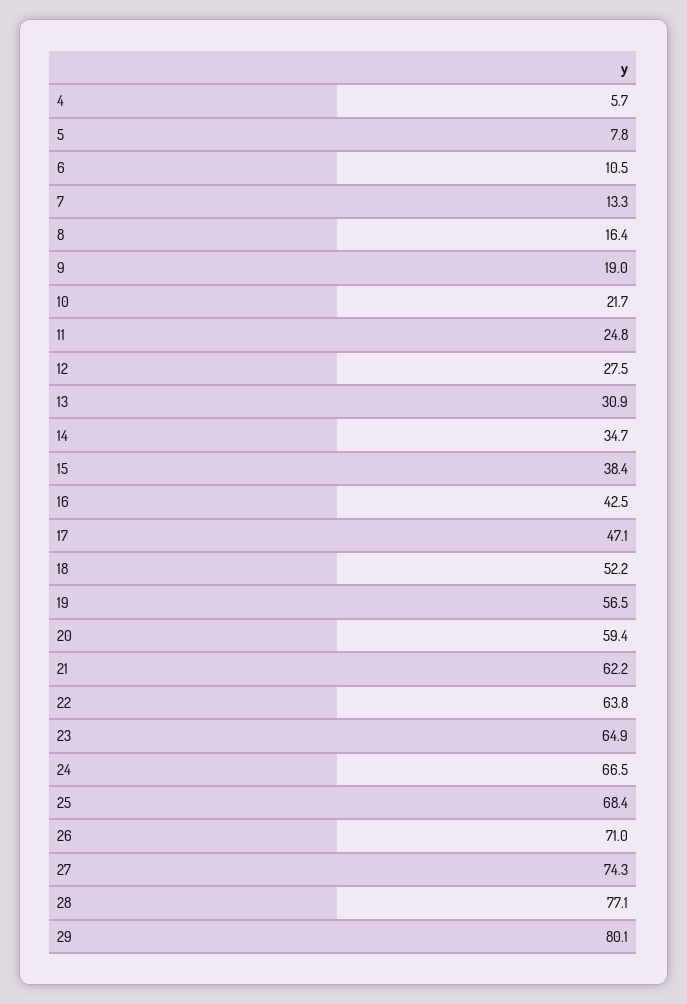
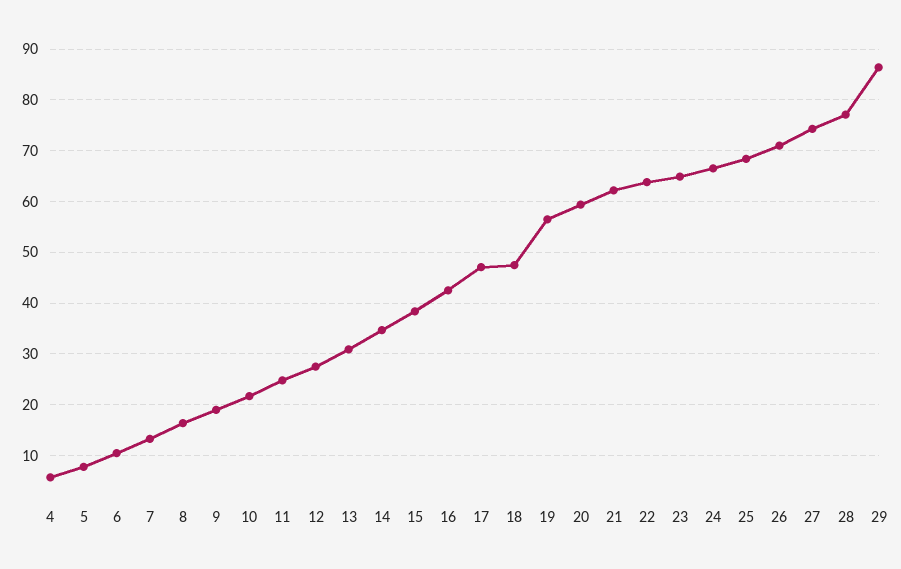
  {
    "4": 5.7,
    "5": 7.8,
    "6": 10.5,
    "7": 13.3,
    "8": 16.4,
    "9": 19,
    "10": 21.7,
    "11": 24.8,
    "12": 27.5,
    "13": 30.9,
    "14": 34.7,
    "15": 38.4,
    "16": 42.5,
    "17": 47.1,
-   "18": 52.2,
+   "18": 48,
    "19": 56.5,
    "20": 59.4,
    "21": 62.2,
    "22": 63.8,
    "23": 64.9,
    "24": 66.5,
    "25": 68.4,
    "26": 71,
    "27": 74.3,
    "28": 77.1,
-   "29": 80.1
+   "29": 86
  }

